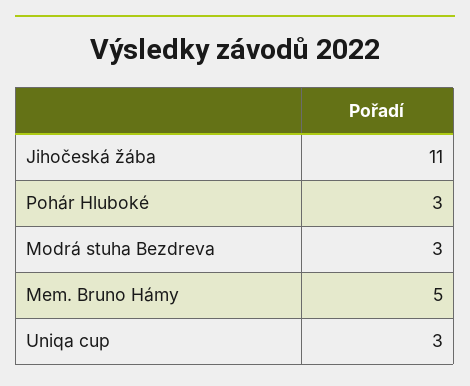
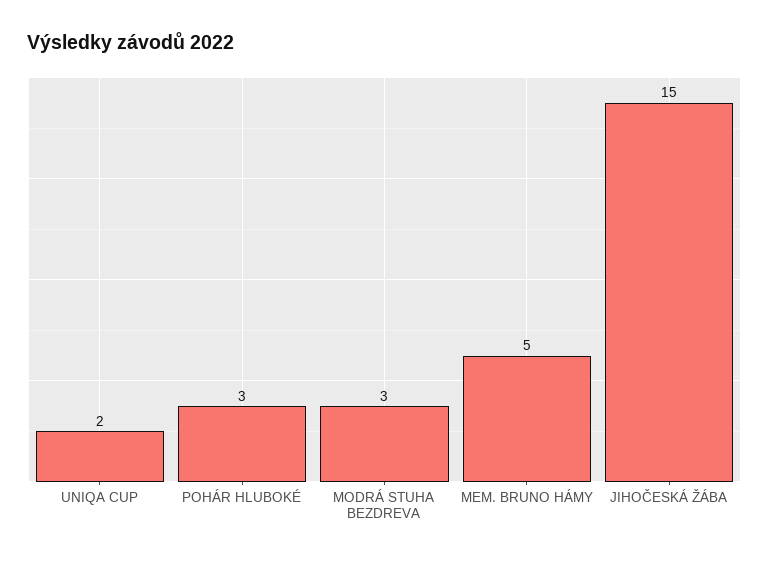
  {
-   "Jihočeská žába": 11,
+   "Jihočeská žába": 15,
    "Pohár Hluboké": 3,
    "Modrá stuha Bezdreva": 3,
    "Mem. Bruno Hámy": 5,
-   "Uniqa cup": 3
+   "Uniqa cup": 2
  }

